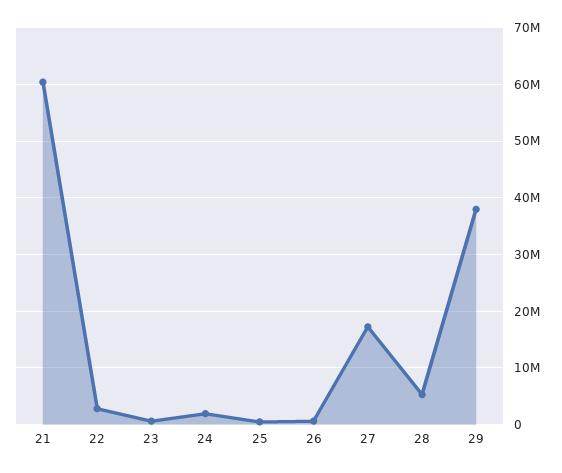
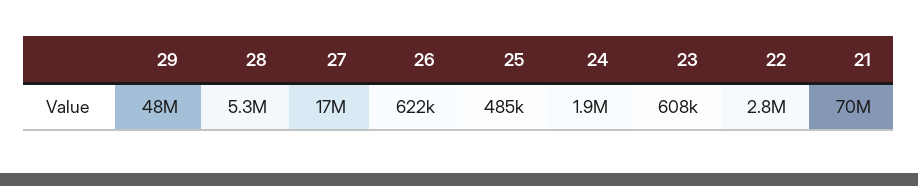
  {
-   "21": 60000000,
+   "21": 70000000,
    "22": 2800000,
    "23": 608000,
    "24": 1900000,
    "25": 485000,
    "26": 622000,
    "27": 17000000,
    "28": 5300000,
-   "29": 38000000
+   "29": 48000000
  }

